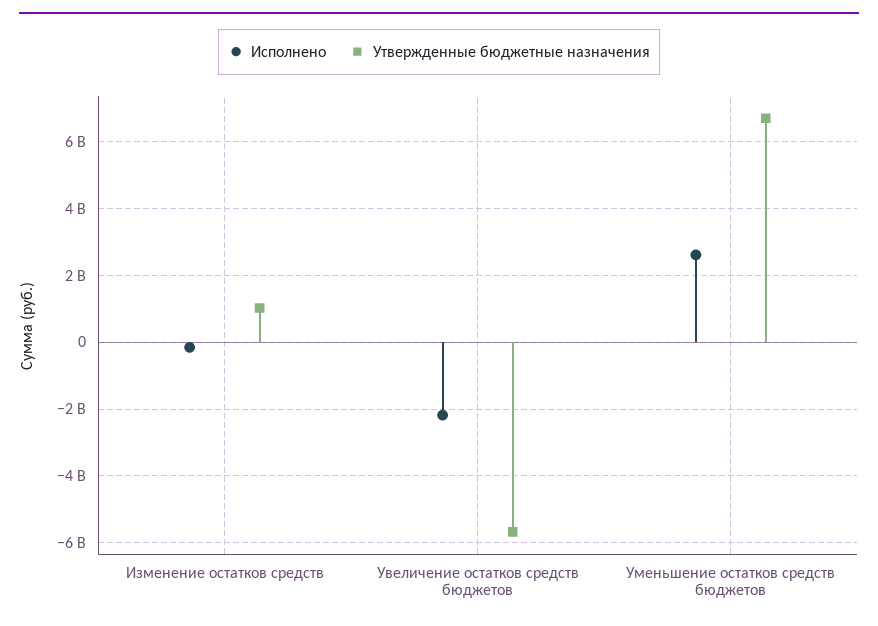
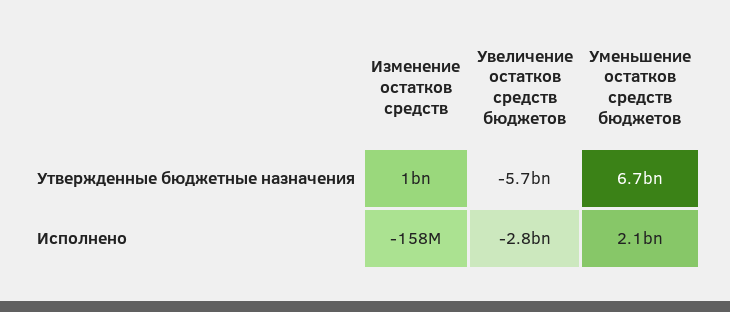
  {
    "Исполнено": {
      "Изменение остатков средств": -158000000,
-     "Увеличение остатков средств бюджетов": -2200000000,
+     "Увеличение остатков средств бюджетов": -2800000000,
-     "Уменьшение остатков средств бюджетов": 2600000000
+     "Уменьшение остатков средств бюджетов": 2100000000
    },
    "Утвержденные бюджетные назначения": {
      "Изменение остатков средств": 1000000000,
      "Увеличение остатков средств бюджетов": -5700000000,
      "Уменьшение остатков средств бюджетов": 6700000000
    }
  }

